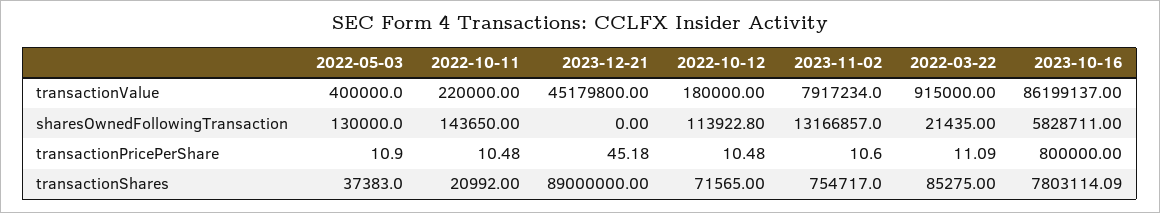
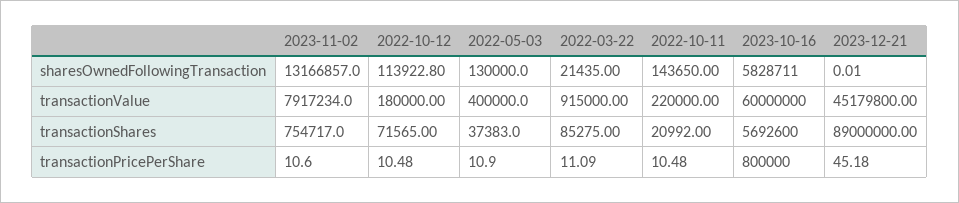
  {
    "2022-05-03": {
      "transactionValue": 400000,
      "sharesOwnedFollowingTransaction": 130000,
      "transactionPricePerShare": 10.9,
      "transactionShares": 37383
    },
    "2022-10-11": {
      "transactionValue": 220000,
      "sharesOwnedFollowingTransaction": 143650,
      "transactionPricePerShare": 10.48,
      "transactionShares": 20992
    },
    "2023-12-21": {
      "transactionValue": 45179800,
-     "sharesOwnedFollowingTransaction": 0,
+     "sharesOwnedFollowingTransaction": 0.01,
      "transactionPricePerShare": 45.18,
      "transactionShares": 89000000
    },
    "2022-10-12": {
      "transactionValue": 180000,
      "sharesOwnedFollowingTransaction": 113922.8,
      "transactionPricePerShare": 10.48,
      "transactionShares": 71565
    },
    "2023-11-02": {
      "transactionValue": 7917234,
      "sharesOwnedFollowingTransaction": 13166857,
      "transactionPricePerShare": 10.6,
      "transactionShares": 754717
    },
    "2022-03-22": {
      "transactionValue": 915000,
      "sharesOwnedFollowingTransaction": 21435,
      "transactionPricePerShare": 11.09,
      "transactionShares": 85275
    },
    "2023-10-16": {
-     "transactionValue": 86199137,
+     "transactionValue": 60000000,
      "sharesOwnedFollowingTransaction": 5828711,
      "transactionPricePerShare": 800000,
-     "transactionShares": 7803114.09
+     "transactionShares": 5692600
    }
  }

